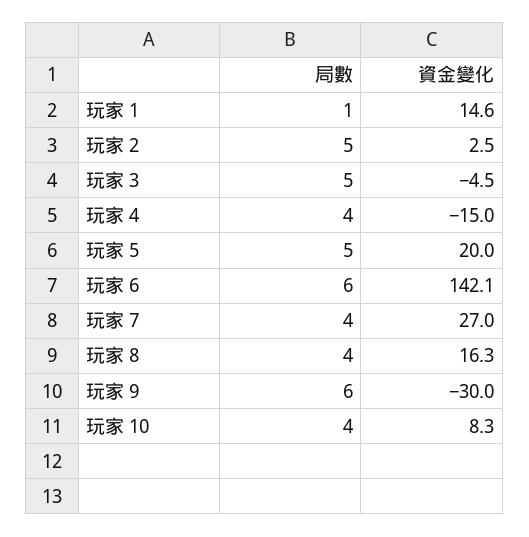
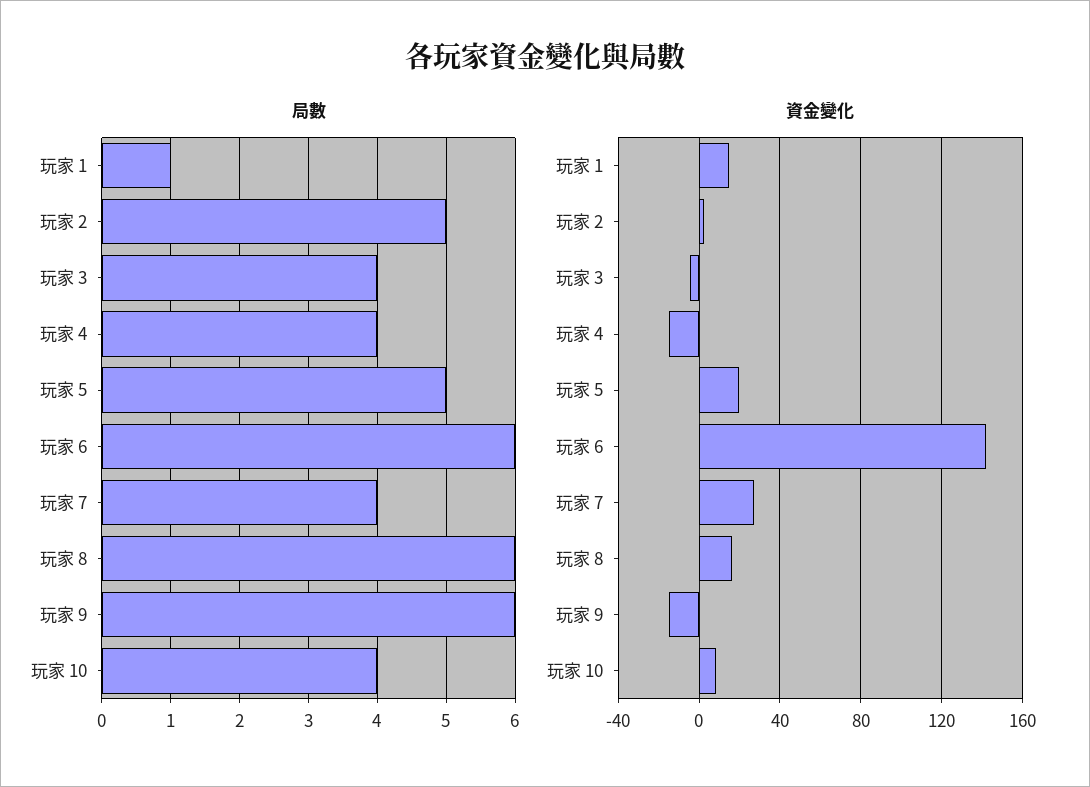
  {
    "局數": {
      "玩家 1": 1,
      "玩家 2": 5,
-     "玩家 3": 5,
+     "玩家 3": 4,
      "玩家 4": 4,
      "玩家 5": 5,
      "玩家 6": 6,
      "玩家 7": 4,
-     "玩家 8": 4,
+     "玩家 8": 6,
      "玩家 9": 6,
      "玩家 10": 4
    },
    "資金變化": {
      "玩家 1": 14.6,
      "玩家 2": 2.5,
      "玩家 3": -4.5,
      "玩家 4": -15,
      "玩家 5": 20,
      "玩家 6": 142.1,
      "玩家 7": 27,
      "玩家 8": 16.3,
-     "玩家 9": -30,
+     "玩家 9": -15,
      "玩家 10": 8.3
    }
  }

